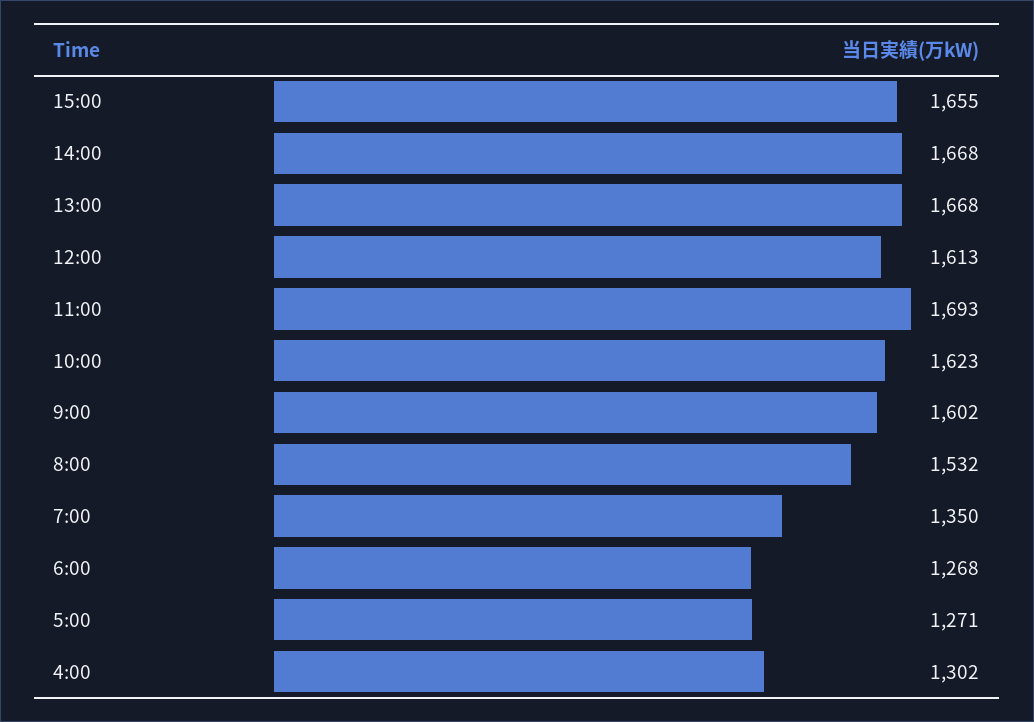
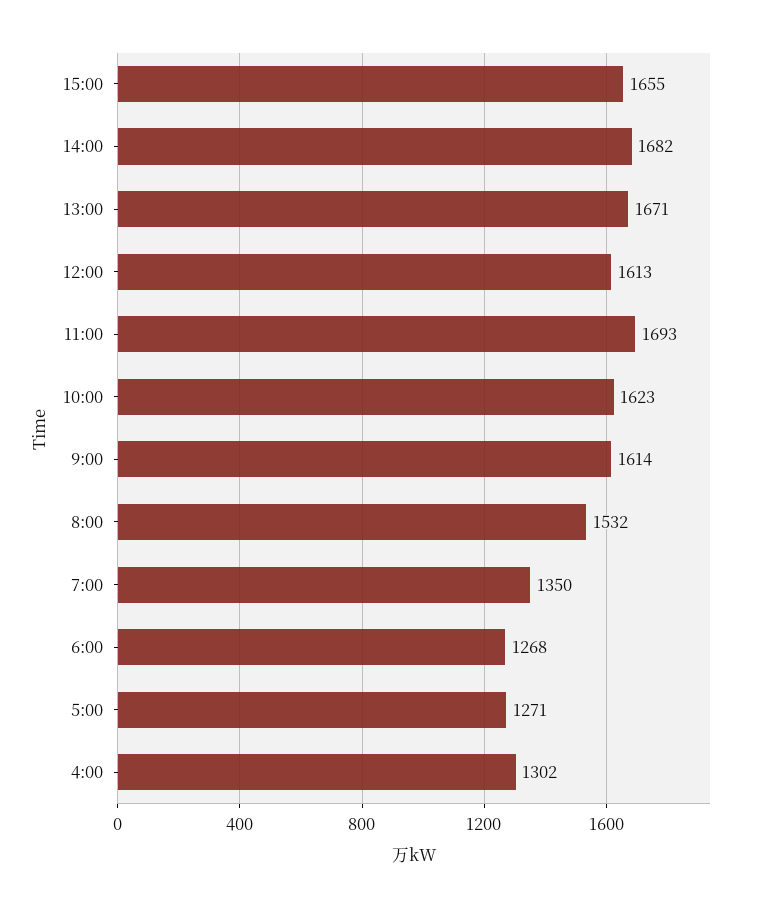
  {
    "15:00": 1655,
-   "14:00": 1668,
+   "14:00": 1682,
-   "13:00": 1668,
+   "13:00": 1671,
    "12:00": 1613,
    "11:00": 1693,
    "10:00": 1623,
-   "9:00": 1602,
+   "9:00": 1614,
    "8:00": 1532,
    "7:00": 1350,
    "6:00": 1268,
    "5:00": 1271,
    "4:00": 1302
  }

